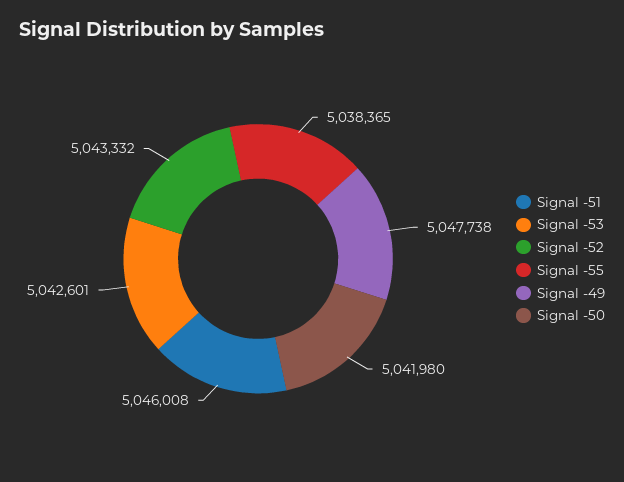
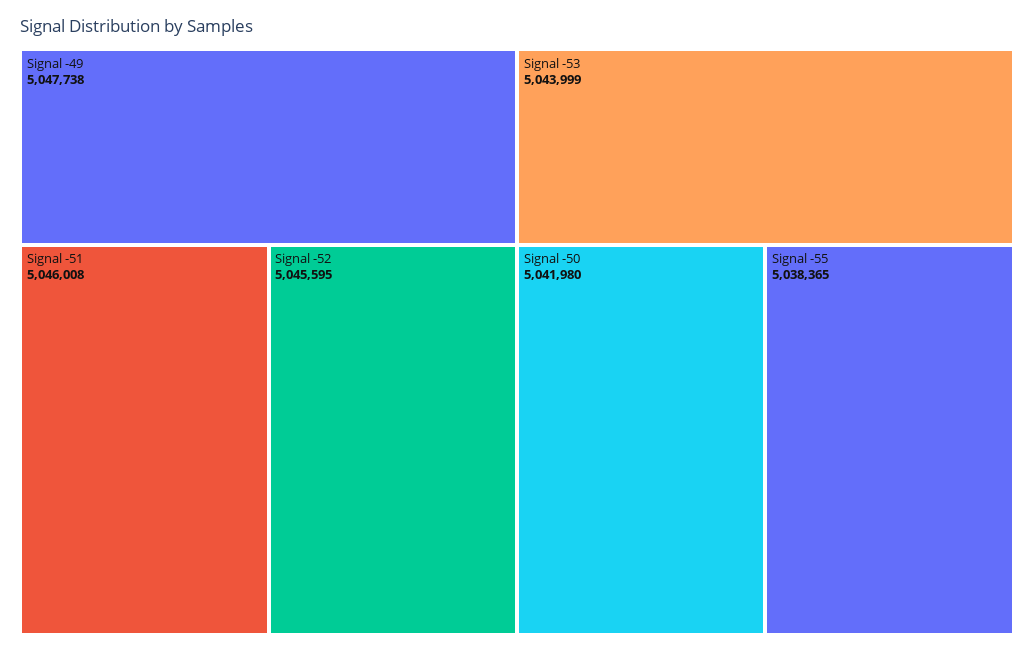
  {
    "Signal -51": 5046008,
-   "Signal -53": 5042601,
+   "Signal -53": 5043999,
-   "Signal -52": 5043332,
+   "Signal -52": 5045595,
    "Signal -55": 5038365,
    "Signal -49": 5047738,
    "Signal -50": 5041980
  }

